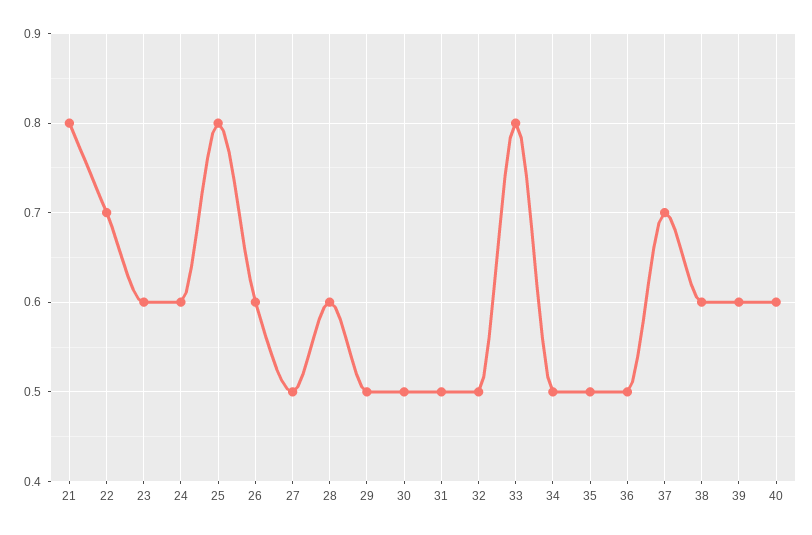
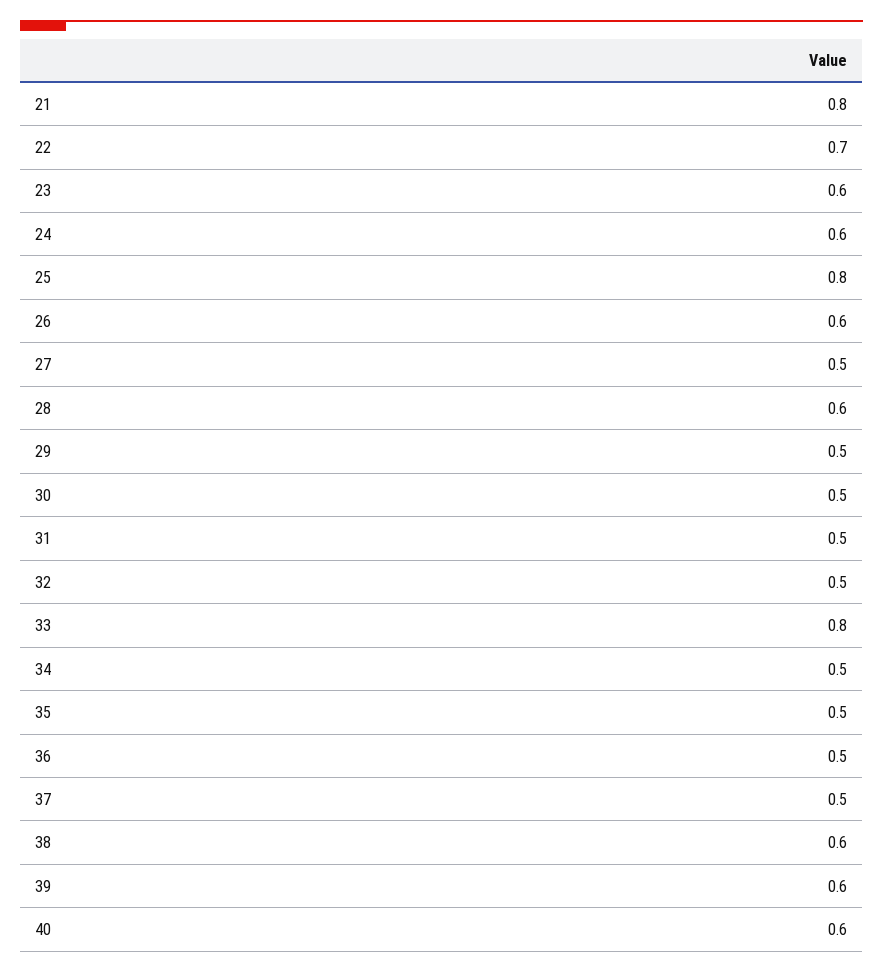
  {
    "21": 0.8,
    "22": 0.7,
    "23": 0.6,
    "24": 0.6,
    "25": 0.8,
    "26": 0.6,
    "27": 0.5,
    "28": 0.6,
    "29": 0.5,
    "30": 0.5,
    "31": 0.5,
    "32": 0.5,
    "33": 0.8,
    "34": 0.5,
    "35": 0.5,
    "36": 0.5,
-   "37": 0.7,
+   "37": 0.5,
    "38": 0.6,
    "39": 0.6,
    "40": 0.6
  }

